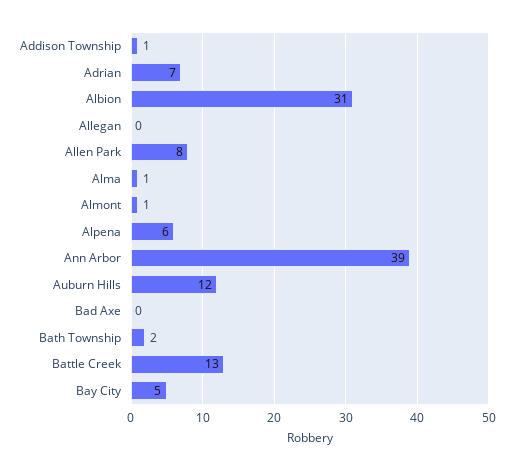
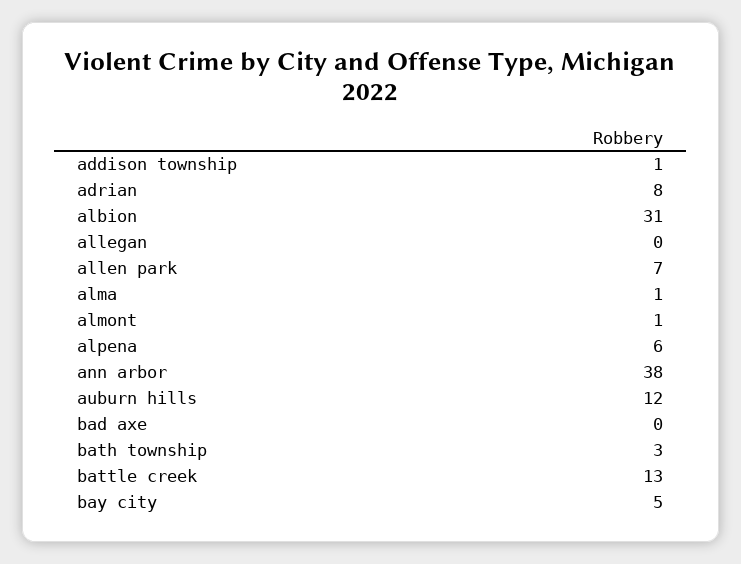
  {
    "Addison Township": 1,
-   "Adrian": 7,
+   "Adrian": 8,
    "Albion": 31,
    "Allegan": 0,
-   "Allen Park": 8,
+   "Allen Park": 7,
    "Alma": 1,
    "Almont": 1,
    "Alpena": 6,
-   "Ann Arbor": 39,
+   "Ann Arbor": 38,
    "Auburn Hills": 12,
    "Bad Axe": 0,
-   "Bath Township": 2,
+   "Bath Township": 3,
    "Battle Creek": 13,
    "Bay City": 5
  }

